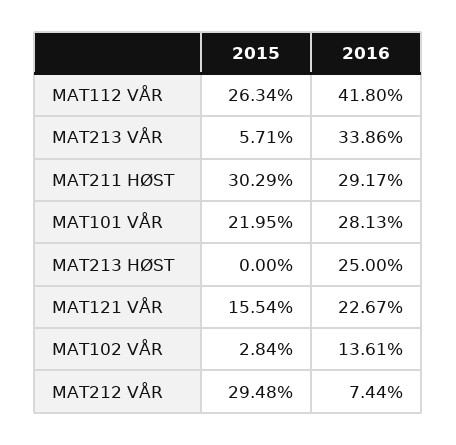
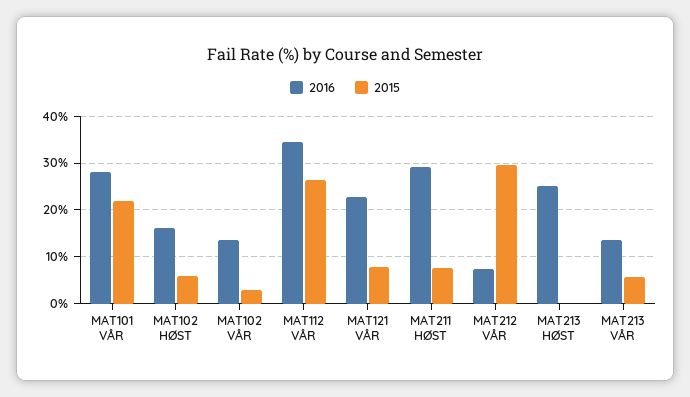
  {
    "2015": {
      "MAT112 VÅR": 26.34,
      "MAT213 VÅR": 5.71,
-     "MAT211 HØST": 30.29,
+     "MAT211 HØST": 8,
      "MAT101 VÅR": 21.95,
      "MAT213 HØST": 0,
-     "MAT121 VÅR": 15.54,
+     "MAT121 VÅR": 8,
      "MAT102 VÅR": 2.84,
-     "MAT212 VÅR": 29.48
+     "MAT212 VÅR": 29.48,
+     "MAT102 HØST": 6
    },
    "2016": {
-     "MAT112 VÅR": 41.8,
+     "MAT112 VÅR": 34,
-     "MAT213 VÅR": 33.86,
+     "MAT213 VÅR": 14,
      "MAT211 HØST": 29.17,
      "MAT101 VÅR": 28.13,
      "MAT213 HØST": 25,
      "MAT121 VÅR": 22.67,
      "MAT102 VÅR": 13.61,
-     "MAT212 VÅR": 7.44
+     "MAT212 VÅR": 7.44,
+     "MAT102 HØST": 16
    }
  }

